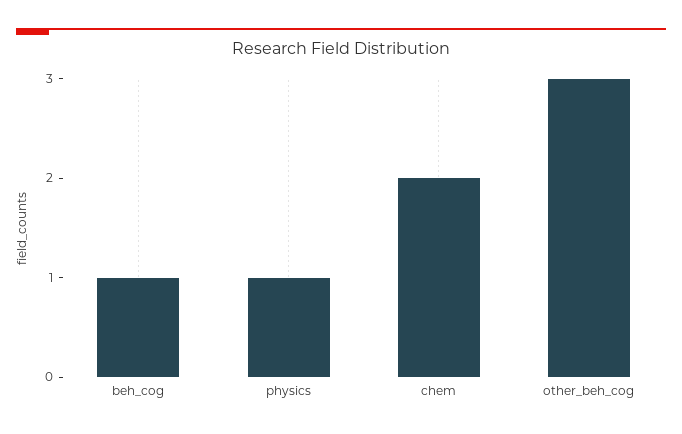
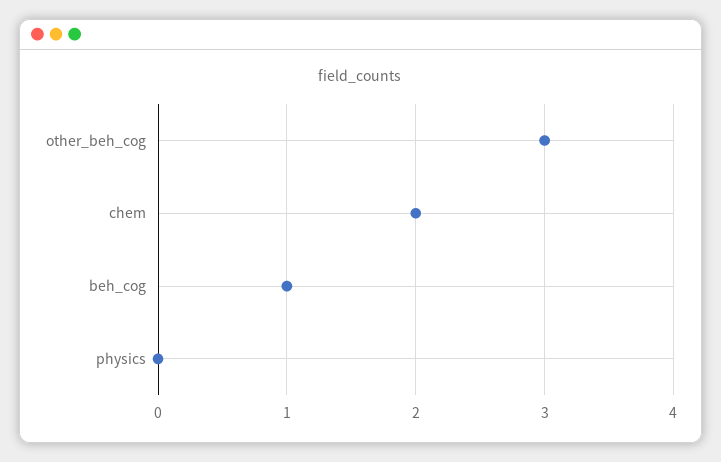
  {
    "beh_cog": 1,
-   "physics": 1,
+   "physics": 0,
    "chem": 2,
    "other_beh_cog": 3
  }

